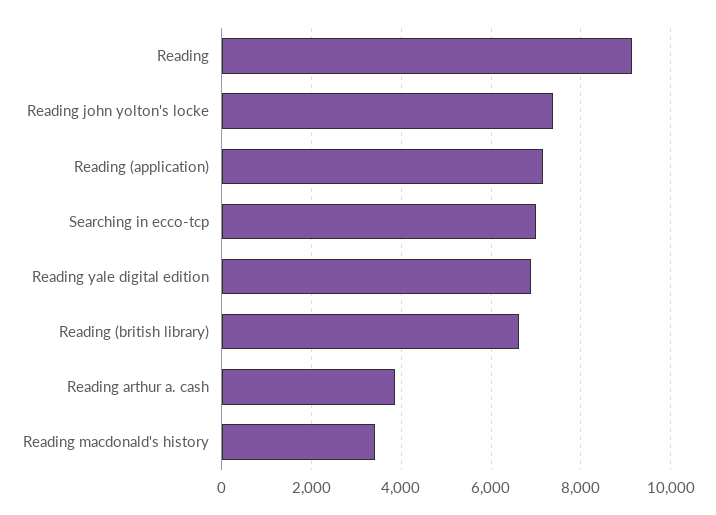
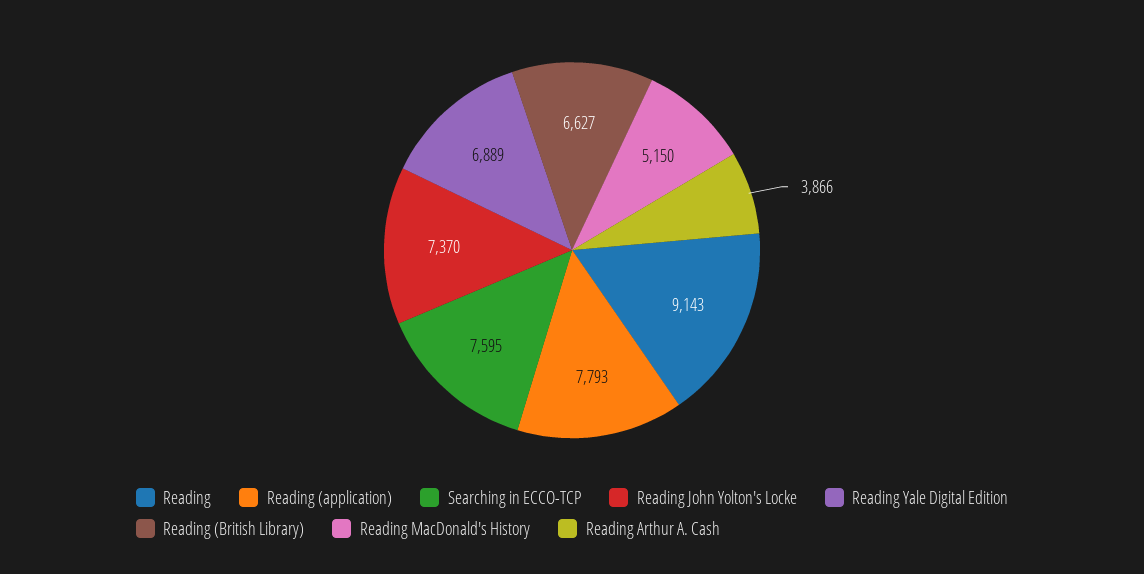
  {
    "Reading": 9143,
    "Reading john yolton's locke": 7370,
-   "Reading (application)": 7200,
+   "Reading (application)": 7793,
-   "Searching in ecco-tcp": 7000,
+   "Searching in ecco-tcp": 7595,
    "Reading yale digital edition": 6889,
    "Reading (british library)": 6627,
    "Reading arthur a. cash": 3866,
-   "Reading macdonald's history": 3400
+   "Reading macdonald's history": 5150
  }

